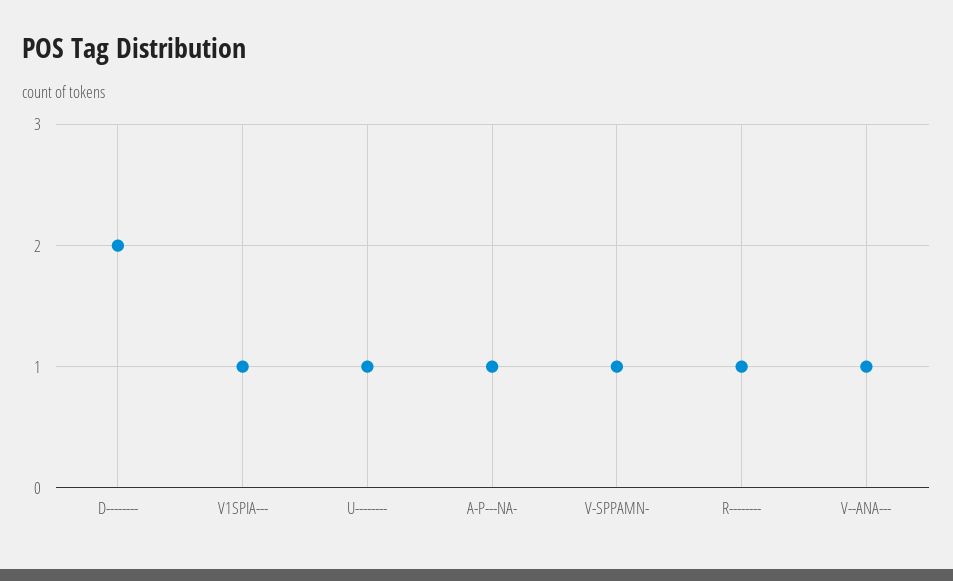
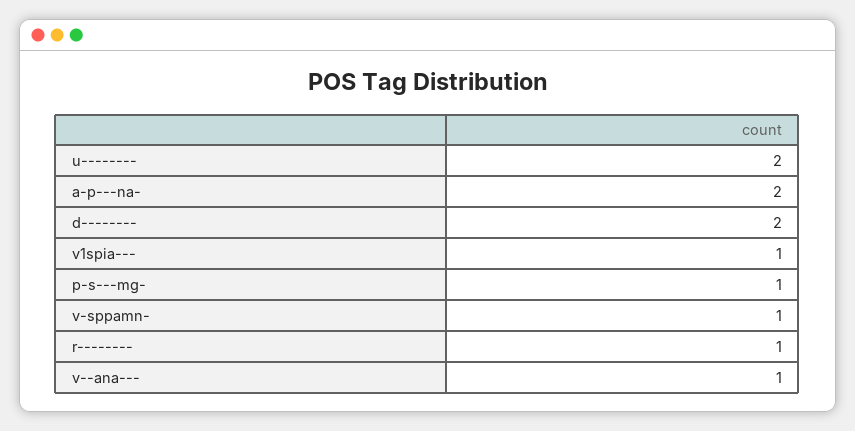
  {
    "D--------": 2,
    "V1SPIA---": 1,
-   "U--------": 1,
+   "U--------": 2,
-   "A-P---NA-": 1,
+   "A-P---NA-": 2,
    "V-SPPAMN-": 1,
    "R--------": 1,
-   "V--ANA---": 1
+   "V--ANA---": 1,
+   "p-s---mg-": 1
  }

